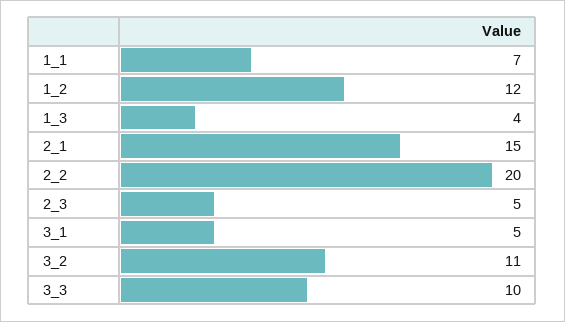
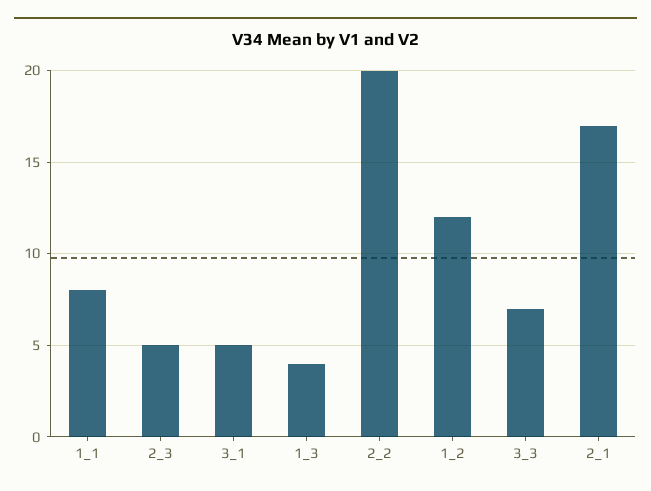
  {
-   "1_1": 7,
+   "1_1": 8,
    "1_2": 12,
    "1_3": 4,
-   "2_1": 15,
+   "2_1": 17,
    "2_2": 20,
    "2_3": 5,
    "3_1": 5,
-   "3_2": 11,
-   "3_3": 10
+   "3_3": 7
  }

